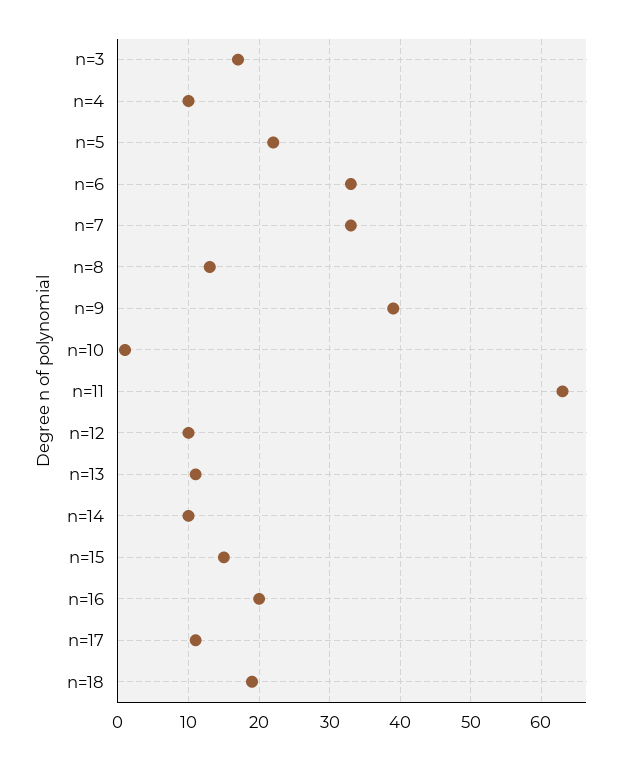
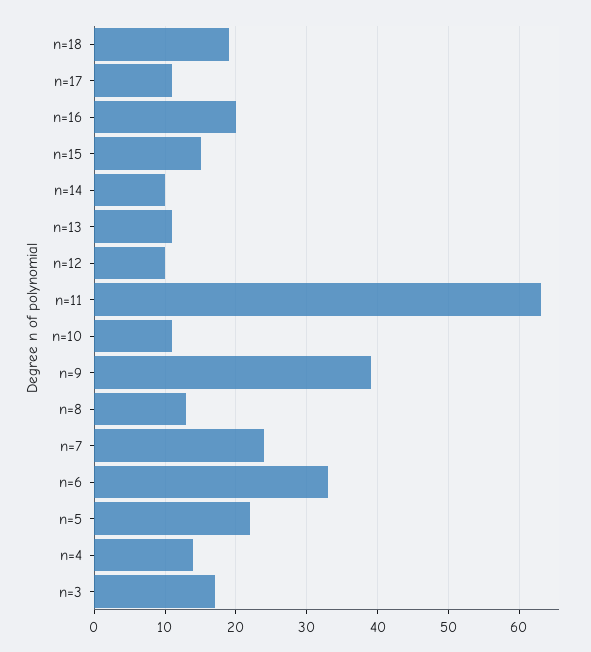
  {
    "n=3": 17,
-   "n=4": 10,
+   "n=4": 14,
    "n=5": 22,
    "n=6": 33,
-   "n=7": 33,
+   "n=7": 24,
    "n=8": 13,
    "n=9": 39,
-   "n=10": 1,
+   "n=10": 11,
    "n=11": 63,
    "n=12": 10,
    "n=13": 11,
    "n=14": 10,
    "n=15": 15,
    "n=16": 20,
    "n=17": 11,
    "n=18": 19
  }

